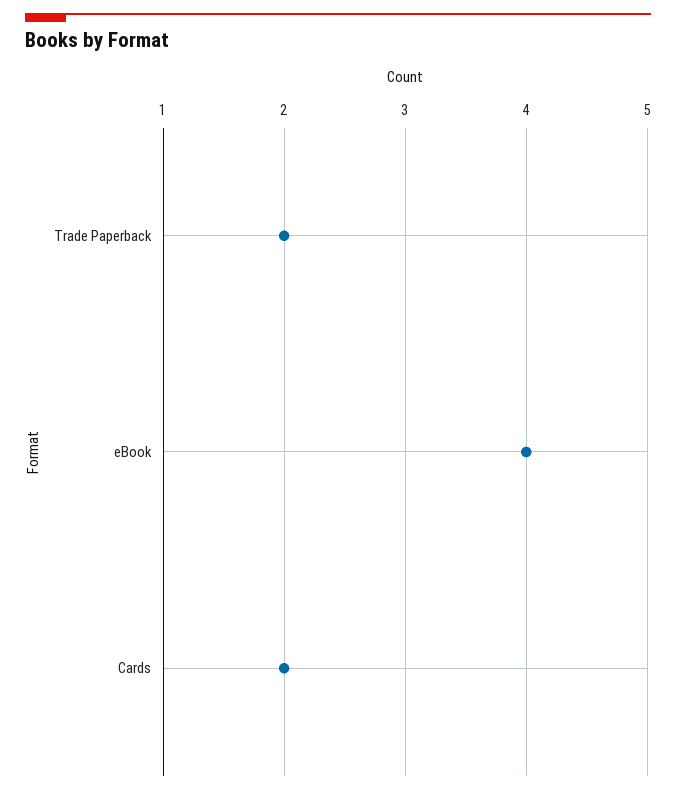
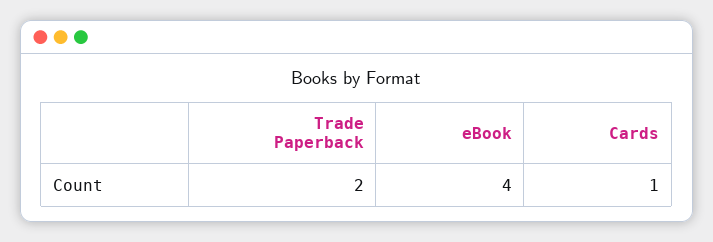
  {
    "Trade Paperback": 2,
    "eBook": 4,
-   "Cards": 2
+   "Cards": 1
  }

